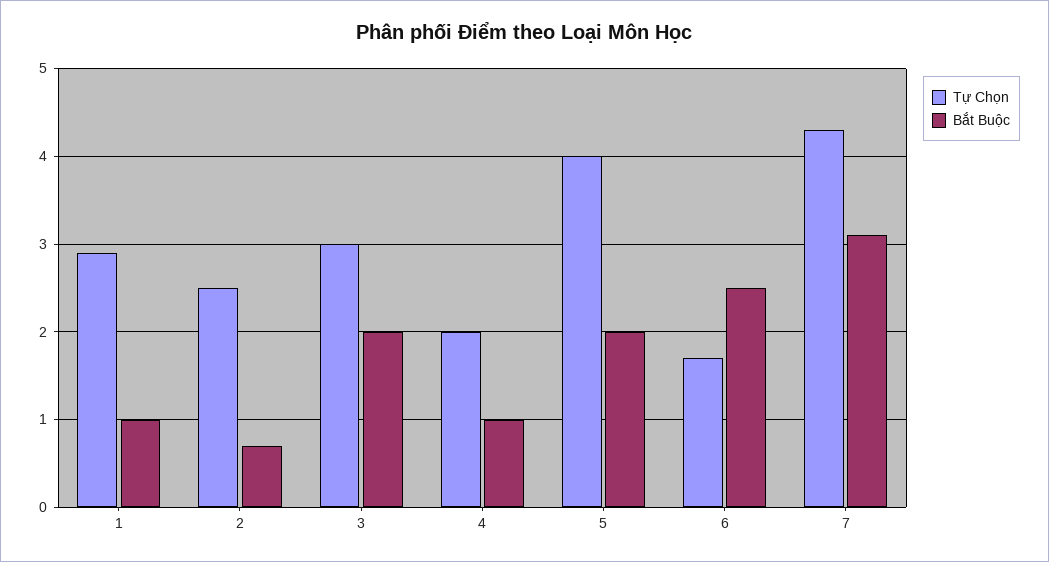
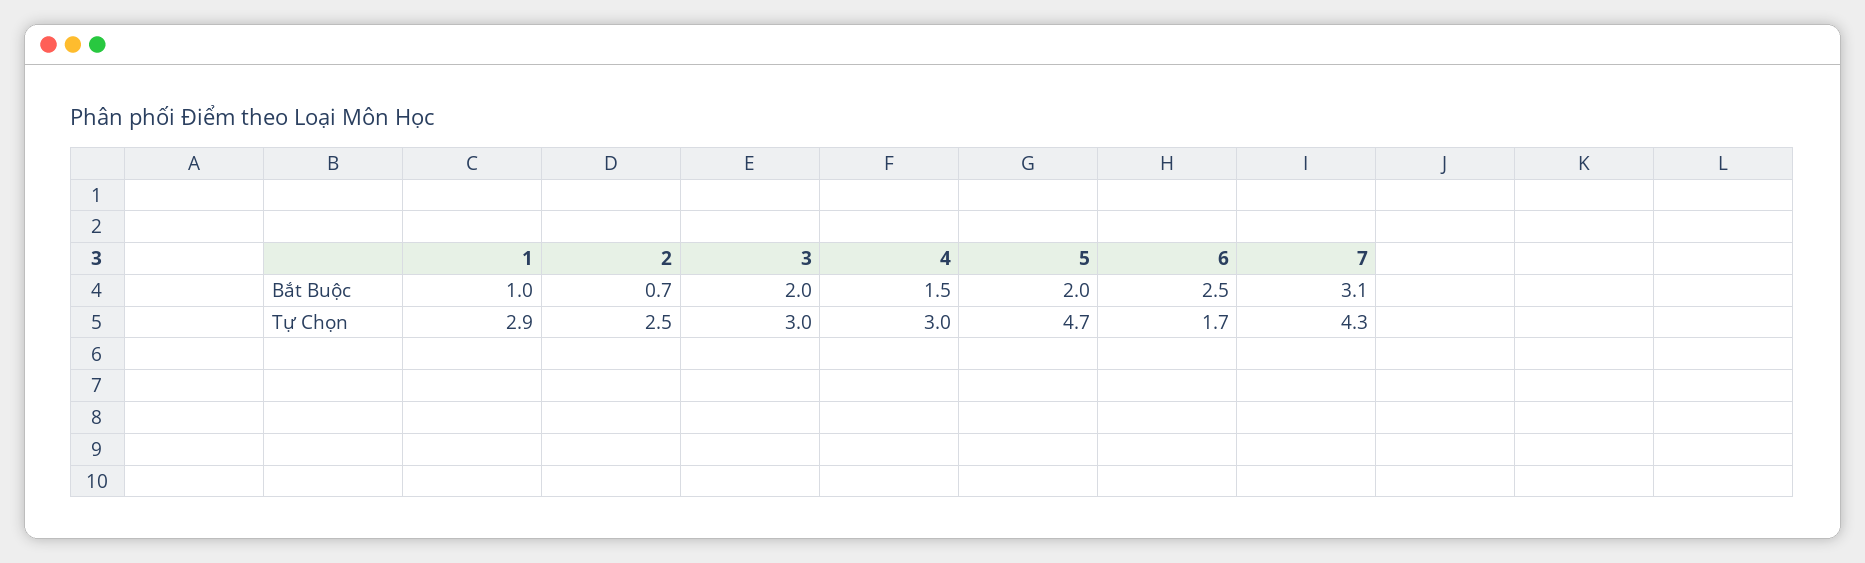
  {
    "Tự Chọn": {
      "1": 2.9,
      "2": 2.5,
      "3": 3,
-     "4": 2,
+     "4": 3,
-     "5": 4,
+     "5": 4.7,
      "6": 1.7,
      "7": 4.3
    },
    "Bắt Buộc": {
      "1": 1,
      "2": 0.7,
      "3": 2,
-     "4": 1,
+     "4": 1.5,
      "5": 2,
      "6": 2.5,
      "7": 3.1
    }
  }

